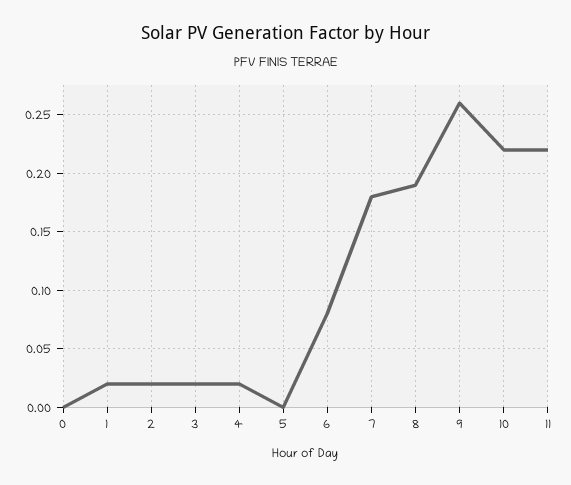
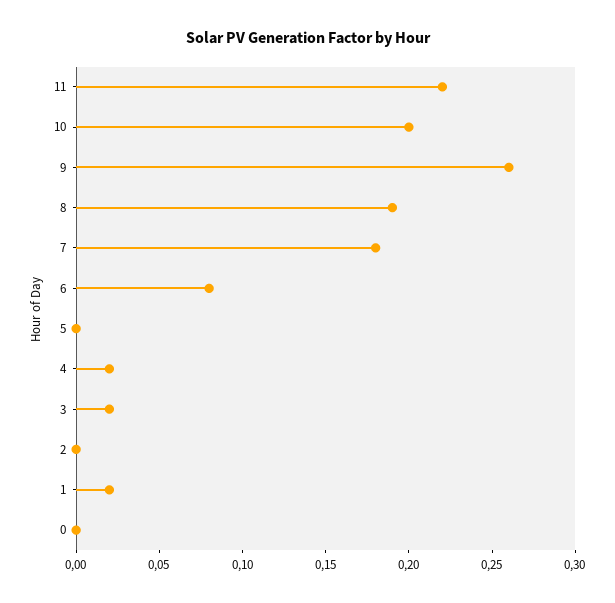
  {
    "0": 0,
    "1": 0.02,
-   "2": 0.02,
+   "2": 0,
    "3": 0.02,
    "4": 0.02,
    "5": 0,
    "6": 0.08,
    "7": 0.18,
    "8": 0.19,
    "9": 0.26,
-   "10": 0.22,
+   "10": 0.2,
    "11": 0.22
  }

